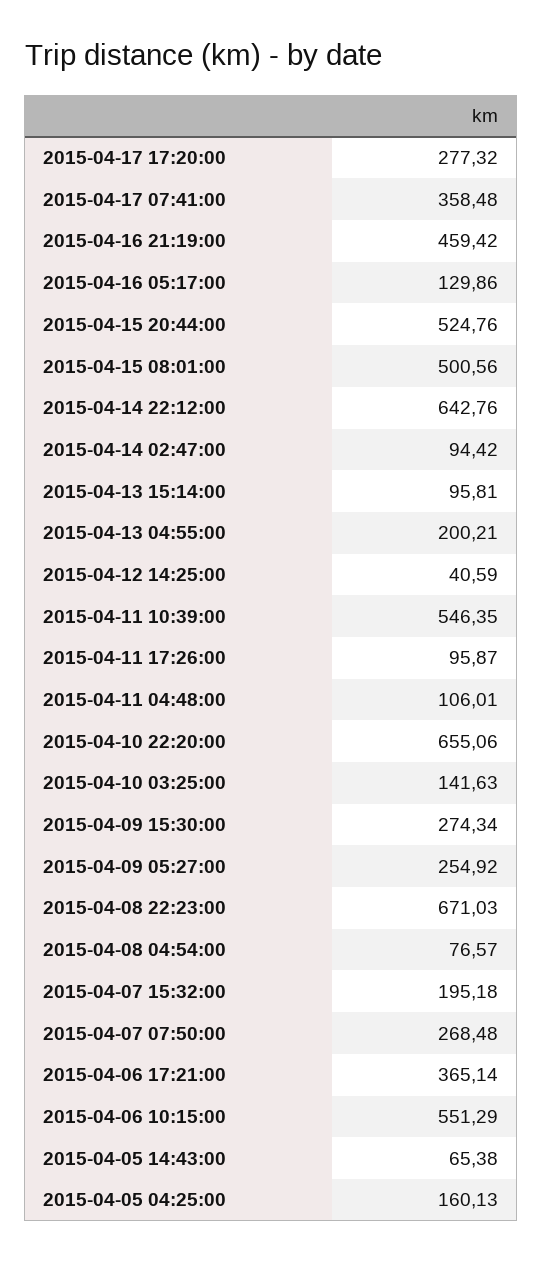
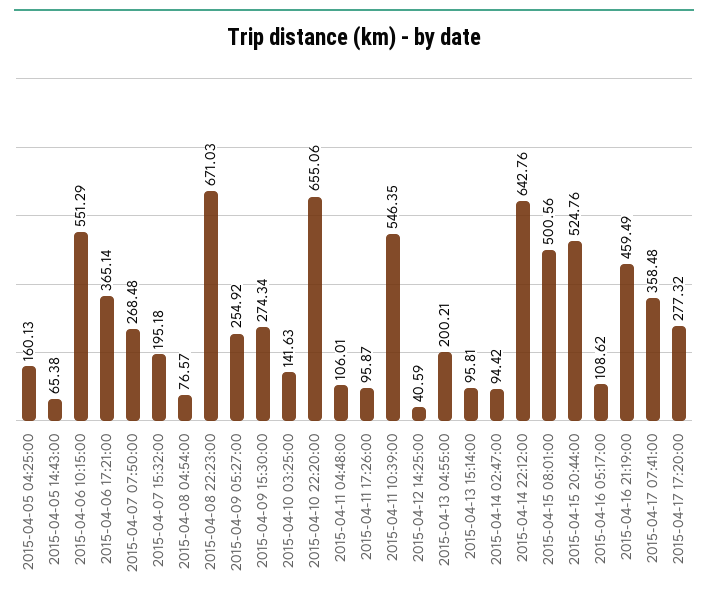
  {
    "2015-04-17 17:20:00": 277.32,
    "2015-04-17 07:41:00": 358.48,
-   "2015-04-16 21:19:00": 459.42,
+   "2015-04-16 21:19:00": 459.49,
-   "2015-04-16 05:17:00": 129.86,
+   "2015-04-16 05:17:00": 108.62,
    "2015-04-15 20:44:00": 524.76,
    "2015-04-15 08:01:00": 500.56,
    "2015-04-14 22:12:00": 642.76,
    "2015-04-14 02:47:00": 94.42,
    "2015-04-13 15:14:00": 95.81,
    "2015-04-13 04:55:00": 200.21,
    "2015-04-12 14:25:00": 40.59,
    "2015-04-11 10:39:00": 546.35,
    "2015-04-11 17:26:00": 95.87,
    "2015-04-11 04:48:00": 106.01,
    "2015-04-10 22:20:00": 655.06,
    "2015-04-10 03:25:00": 141.63,
    "2015-04-09 15:30:00": 274.34,
    "2015-04-09 05:27:00": 254.92,
    "2015-04-08 22:23:00": 671.03,
    "2015-04-08 04:54:00": 76.57,
    "2015-04-07 15:32:00": 195.18,
    "2015-04-07 07:50:00": 268.48,
    "2015-04-06 17:21:00": 365.14,
    "2015-04-06 10:15:00": 551.29,
    "2015-04-05 14:43:00": 65.38,
    "2015-04-05 04:25:00": 160.13
  }

